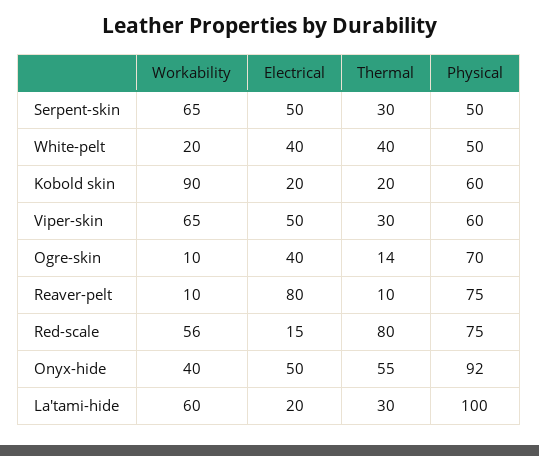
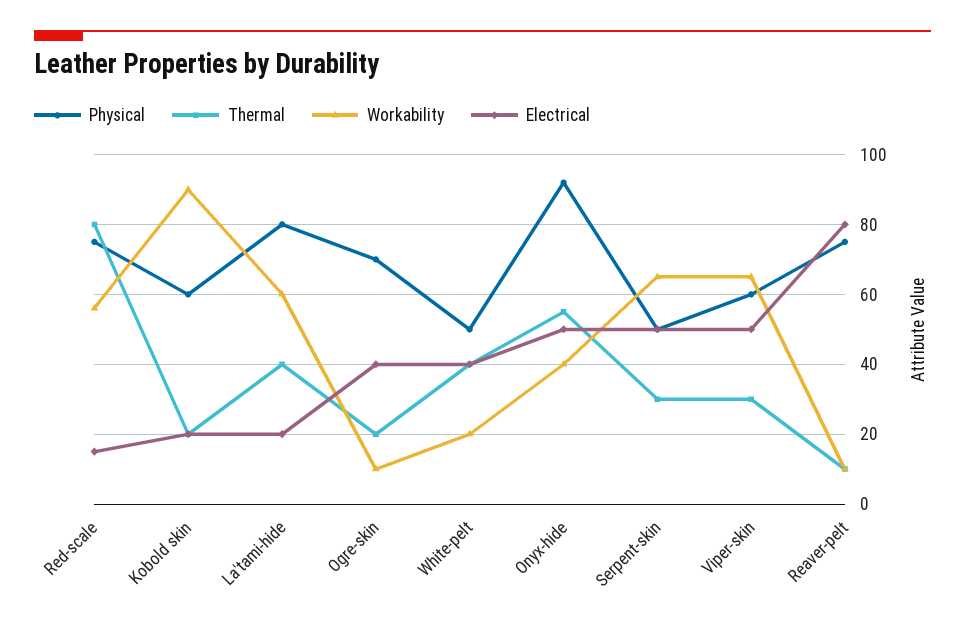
  {
    "Workability": {
      "Serpent-skin": 65,
      "White-pelt": 20,
      "Kobold skin": 90,
      "Viper-skin": 65,
      "Ogre-skin": 10,
      "Reaver-pelt": 10,
      "Red-scale": 56,
      "Onyx-hide": 40,
      "La'tami-hide": 60
    },
    "Electrical": {
      "Serpent-skin": 50,
      "White-pelt": 40,
      "Kobold skin": 20,
      "Viper-skin": 50,
      "Ogre-skin": 40,
      "Reaver-pelt": 80,
      "Red-scale": 15,
      "Onyx-hide": 50,
      "La'tami-hide": 20
    },
    "Thermal": {
      "Serpent-skin": 30,
      "White-pelt": 40,
      "Kobold skin": 20,
      "Viper-skin": 30,
-     "Ogre-skin": 14,
+     "Ogre-skin": 20,
      "Reaver-pelt": 10,
      "Red-scale": 80,
      "Onyx-hide": 55,
-     "La'tami-hide": 30
+     "La'tami-hide": 40
    },
    "Physical": {
      "Serpent-skin": 50,
      "White-pelt": 50,
      "Kobold skin": 60,
      "Viper-skin": 60,
      "Ogre-skin": 70,
      "Reaver-pelt": 75,
      "Red-scale": 75,
      "Onyx-hide": 92,
-     "La'tami-hide": 100
+     "La'tami-hide": 80
    }
  }

